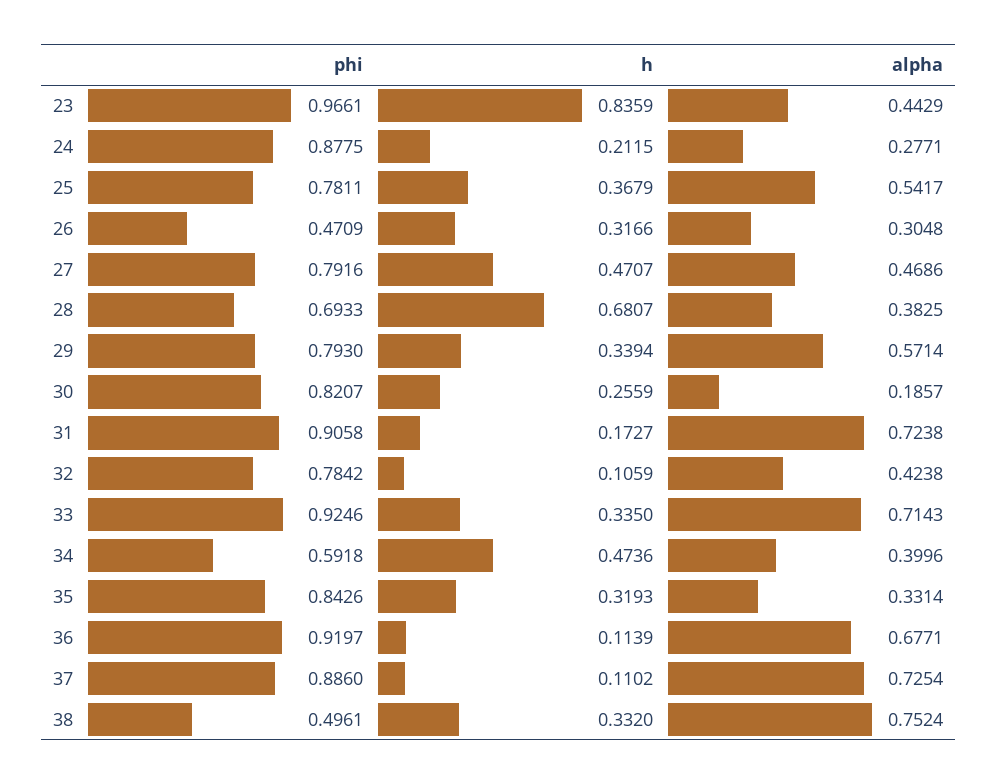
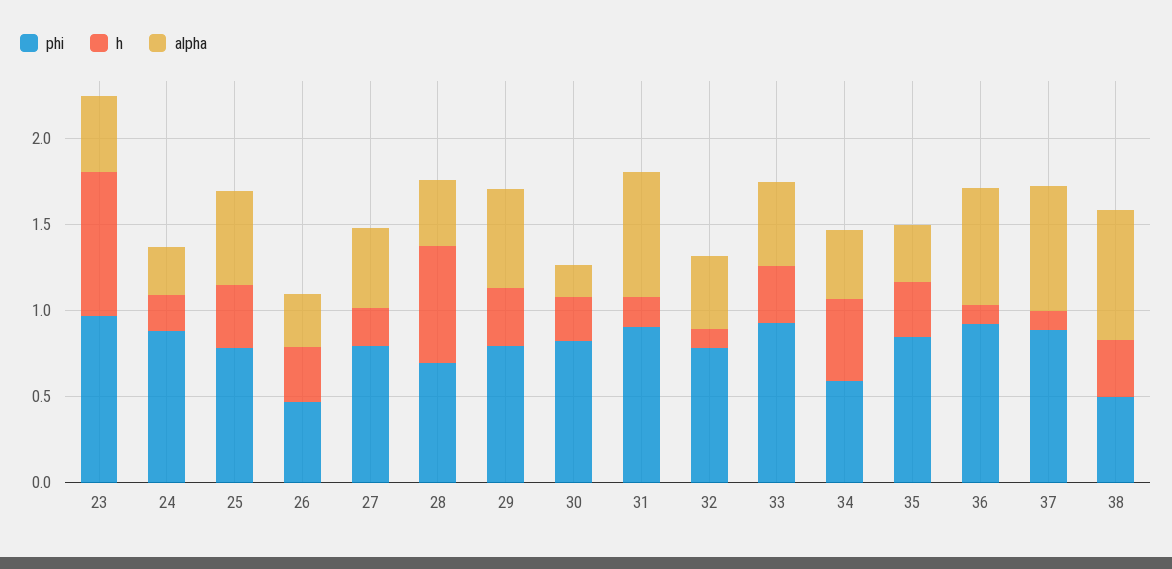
  {
    "phi": {
      "23": 0.9661,
      "24": 0.8775,
      "25": 0.7811,
      "26": 0.4709,
      "27": 0.7916,
      "28": 0.6933,
      "29": 0.793,
      "30": 0.8207,
      "31": 0.9058,
      "32": 0.7842,
      "33": 0.9246,
      "34": 0.5918,
      "35": 0.8426,
      "36": 0.9197,
      "37": 0.886,
      "38": 0.4961
    },
    "h": {
      "23": 0.8359,
      "24": 0.2115,
      "25": 0.3679,
      "26": 0.3166,
-     "27": 0.4707,
+     "27": 0.2,
      "28": 0.6807,
      "29": 0.3394,
      "30": 0.2559,
      "31": 0.1727,
      "32": 0.1059,
      "33": 0.335,
      "34": 0.4736,
      "35": 0.3193,
      "36": 0.1139,
      "37": 0.1102,
      "38": 0.332
    },
    "alpha": {
      "23": 0.4429,
      "24": 0.2771,
      "25": 0.5417,
      "26": 0.3048,
      "27": 0.4686,
      "28": 0.3825,
      "29": 0.5714,
      "30": 0.1857,
      "31": 0.7238,
      "32": 0.4238,
-     "33": 0.7143,
+     "33": 0.5,
      "34": 0.3996,
      "35": 0.3314,
      "36": 0.6771,
      "37": 0.7254,
      "38": 0.7524
    }
  }

